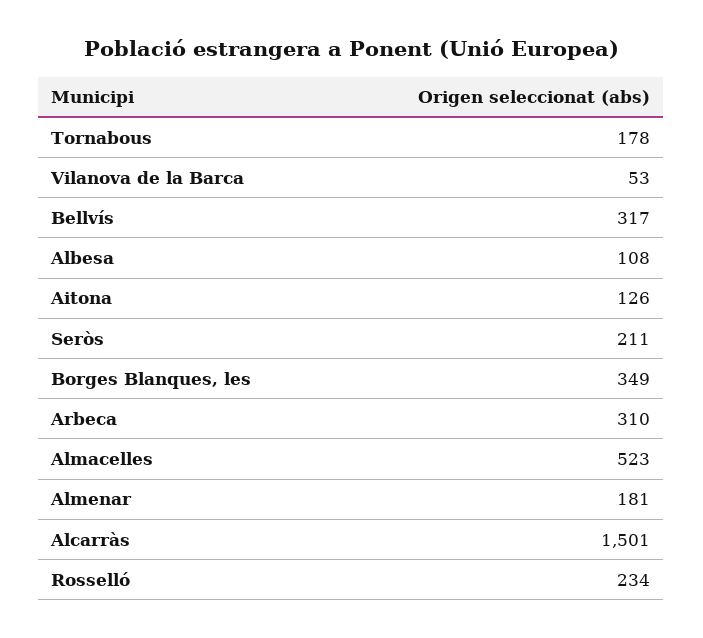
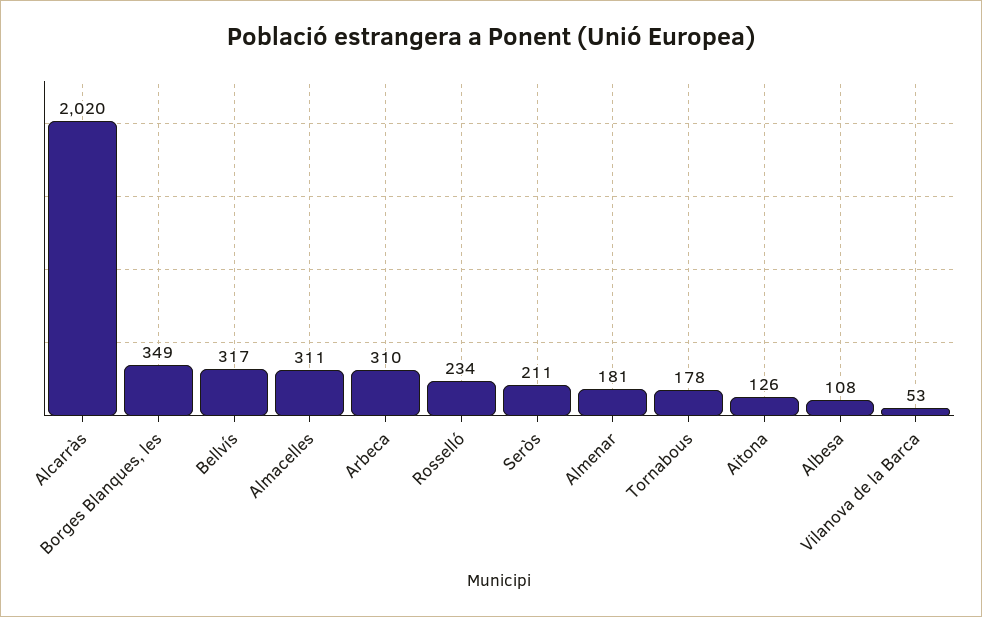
  {
    "Tornabous": 178,
    "Vilanova de la Barca": 53,
    "Bellvís": 317,
    "Albesa": 108,
    "Aitona": 126,
    "Seròs": 211,
    "Borges Blanques, les": 349,
    "Arbeca": 310,
-   "Almacelles": 523,
+   "Almacelles": 311,
    "Almenar": 181,
-   "Alcarràs": 1501,
+   "Alcarràs": 2020,
    "Rosselló": 234
  }

